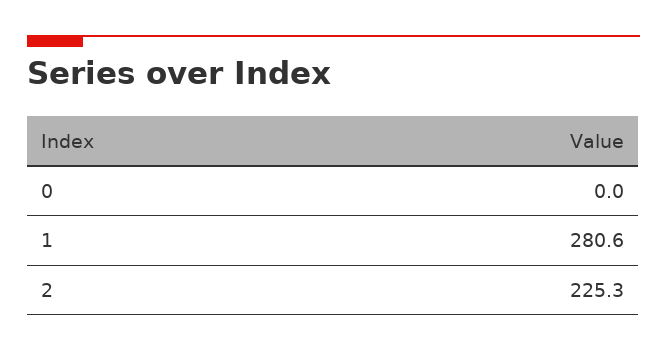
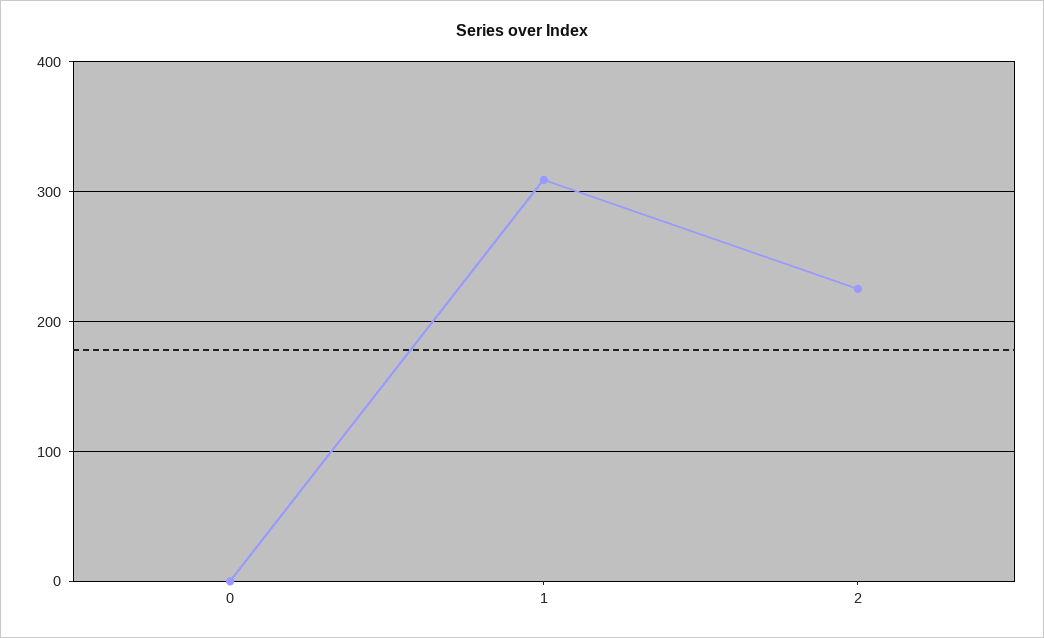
  {
    "0": 0,
-   "1": 280.6,
+   "1": 310,
    "2": 225.3
  }

